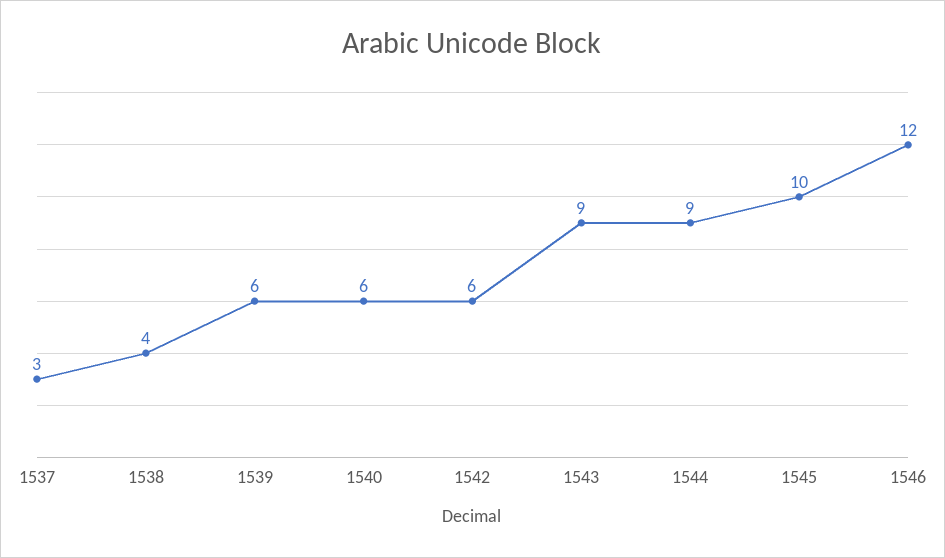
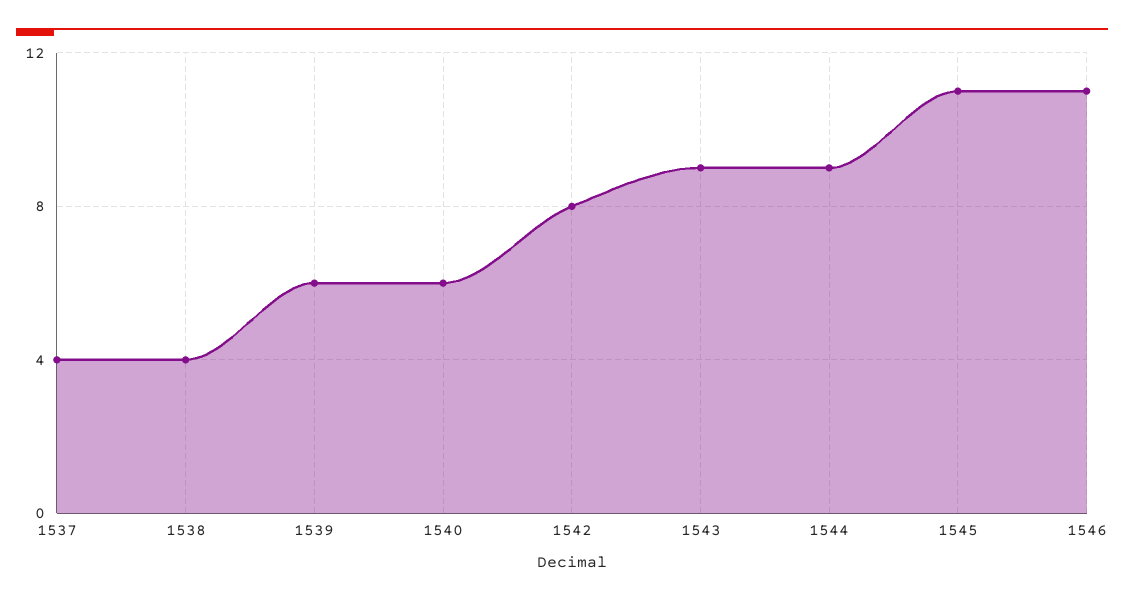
  {
-   "1537": 3,
+   "1537": 4,
    "1538": 4,
    "1539": 6,
    "1540": 6,
-   "1542": 6,
+   "1542": 8,
    "1543": 9,
    "1544": 9,
-   "1545": 10,
+   "1545": 11,
-   "1546": 12
+   "1546": 11
  }

